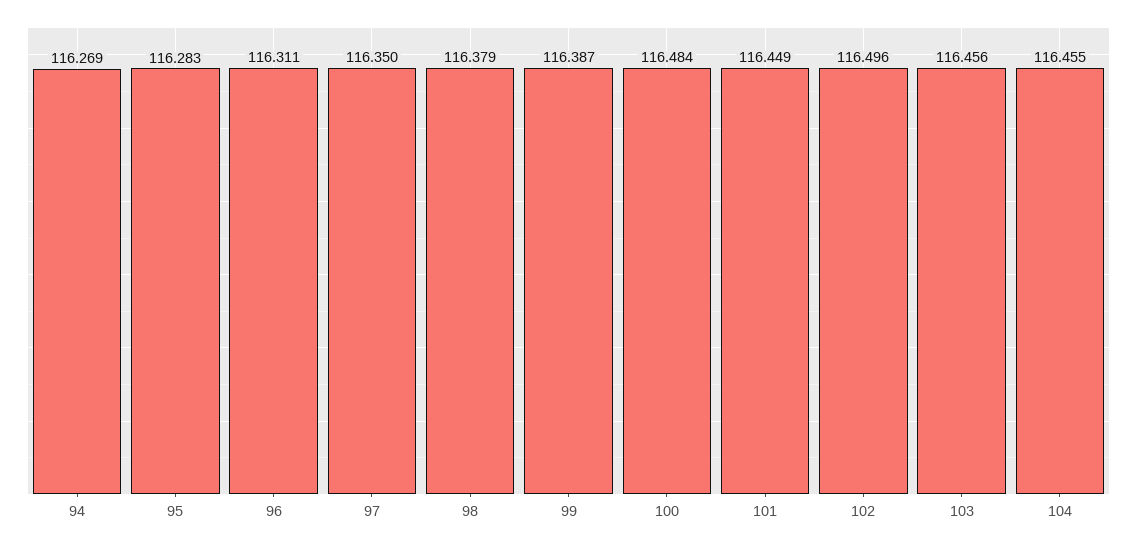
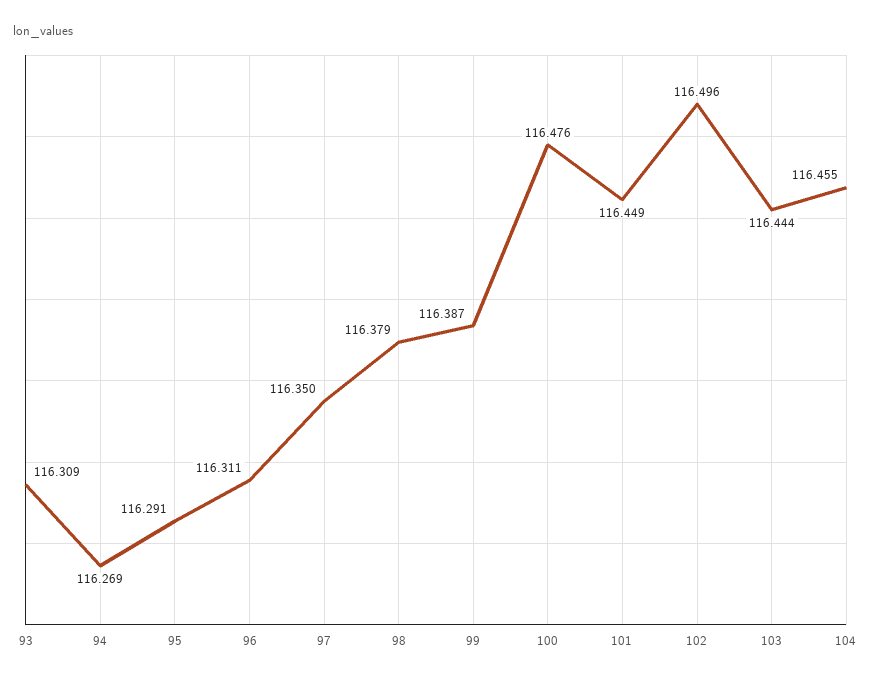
  {
    "94": 116.269,
-   "95": 116.283,
+   "95": 116.291,
    "96": 116.311,
    "97": 116.35,
    "98": 116.379,
    "99": 116.387,
-   "100": 116.484,
+   "100": 116.476,
    "101": 116.449,
    "102": 116.496,
-   "103": 116.456,
+   "103": 116.444,
-   "104": 116.455
+   "104": 116.455,
+   "93": 116.309
  }

